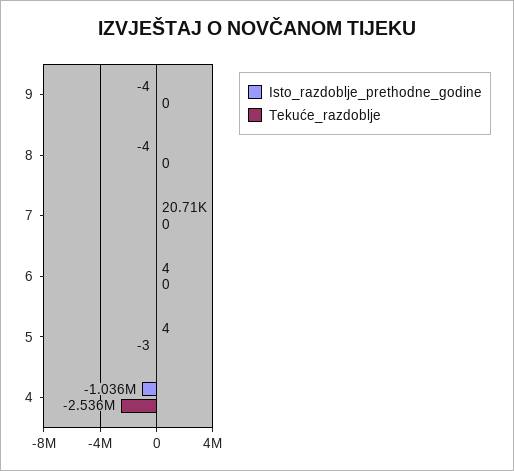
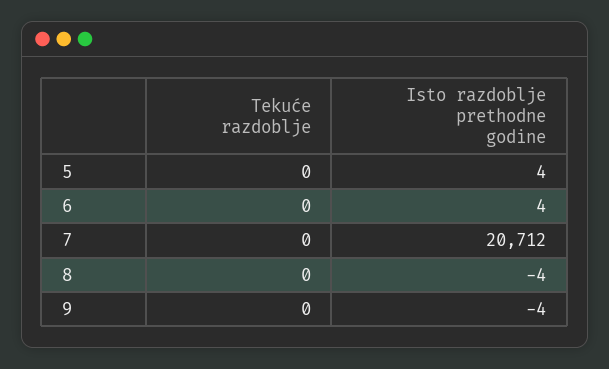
  {
    "Isto_razdoblje_prethodne_godine": {
      "9": -4,
      "8": -4,
      "7": 20712,
      "6": 4,
-     "5": 4,
+     "5": 4
-     "4": -1036000
    },
    "Tekuće_razdoblje": {
      "9": 0,
      "8": 0,
      "7": 0,
      "6": 0,
-     "5": -3,
+     "5": 0
-     "4": -2536000
    }
  }

